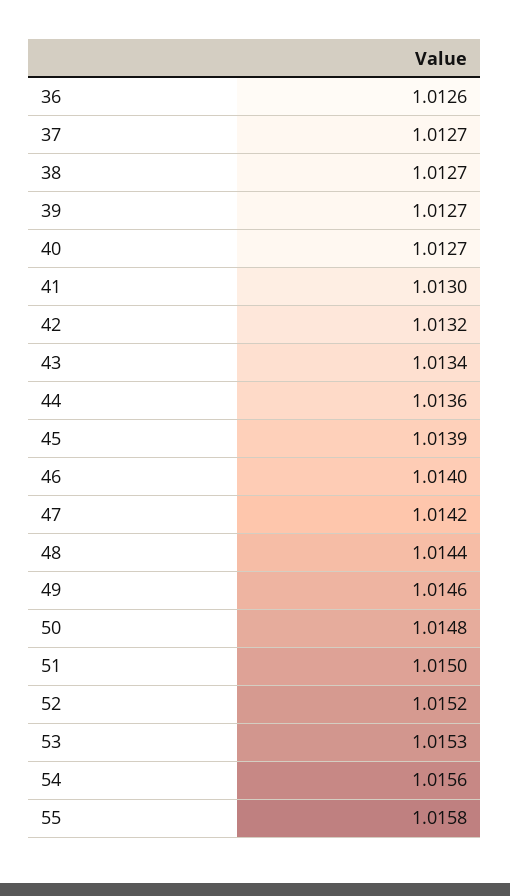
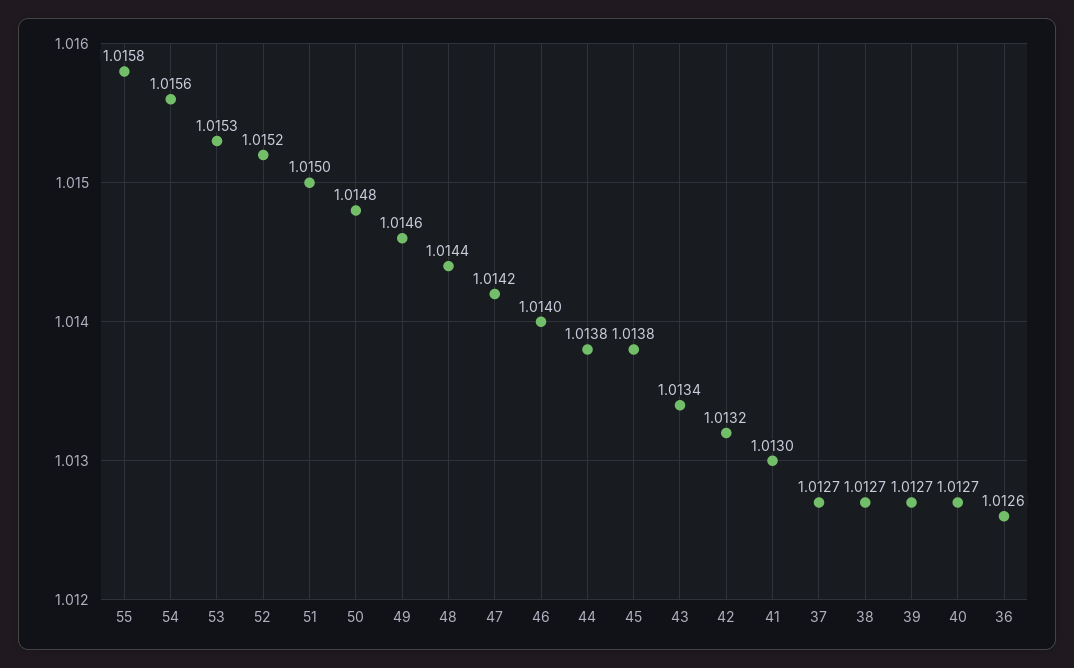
  {
    "36": 1.0126,
    "37": 1.0127,
    "38": 1.0127,
    "39": 1.0127,
    "40": 1.0127,
    "41": 1.013,
    "42": 1.0132,
    "43": 1.0134,
-   "44": 1.0136,
+   "44": 1.0138,
-   "45": 1.0139,
+   "45": 1.0138,
    "46": 1.014,
    "47": 1.0142,
    "48": 1.0144,
    "49": 1.0146,
    "50": 1.0148,
    "51": 1.015,
    "52": 1.0152,
    "53": 1.0153,
    "54": 1.0156,
    "55": 1.0158
  }

